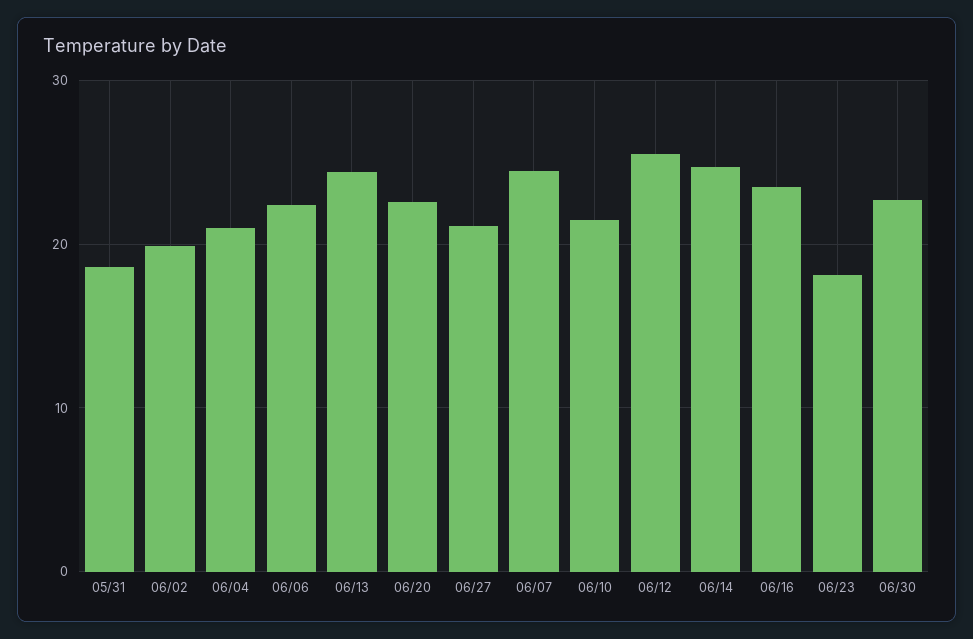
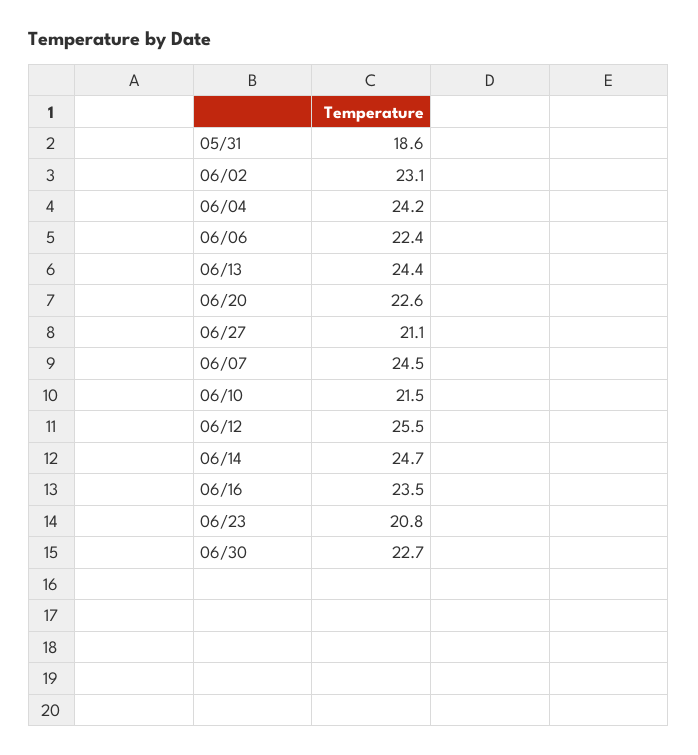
  {
    "05/31": 18.6,
-   "06/02": 20,
+   "06/02": 23.1,
-   "06/04": 21,
+   "06/04": 24.2,
    "06/06": 22.4,
    "06/13": 24.4,
    "06/20": 22.6,
    "06/27": 21.1,
    "06/07": 24.5,
    "06/10": 21.5,
    "06/12": 25.5,
    "06/14": 24.7,
    "06/16": 23.5,
-   "06/23": 18,
+   "06/23": 20.8,
    "06/30": 22.7
  }

